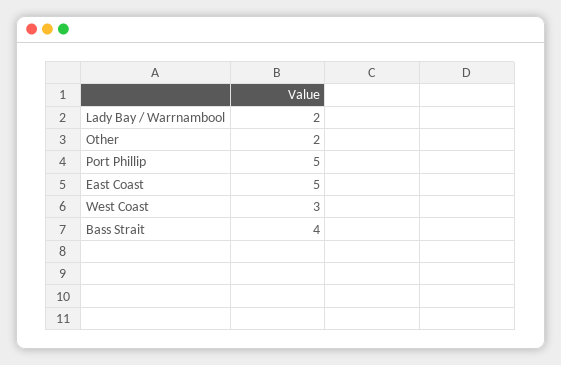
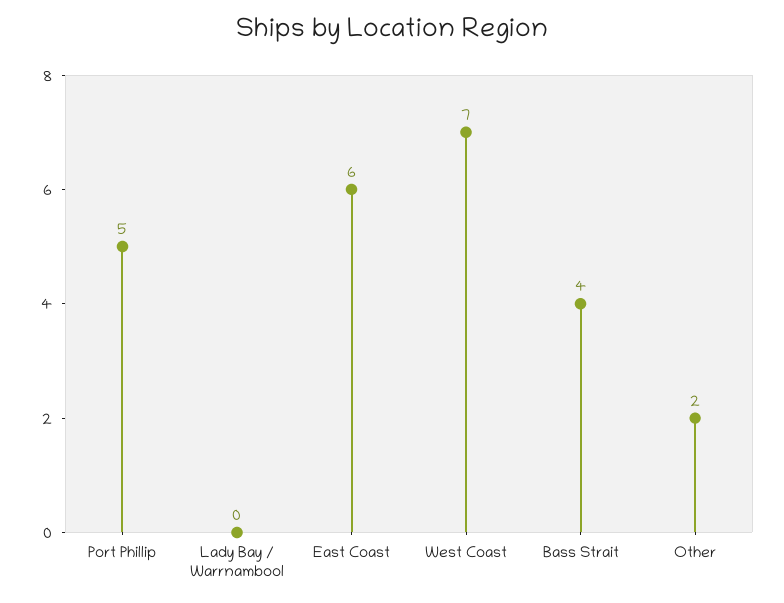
  {
-   "Lady Bay / Warrnambool": 2,
+   "Lady Bay / Warrnambool": 0,
    "Other": 2,
    "Port Phillip": 5,
-   "East Coast": 5,
+   "East Coast": 6,
-   "West Coast": 3,
+   "West Coast": 7,
    "Bass Strait": 4
  }

